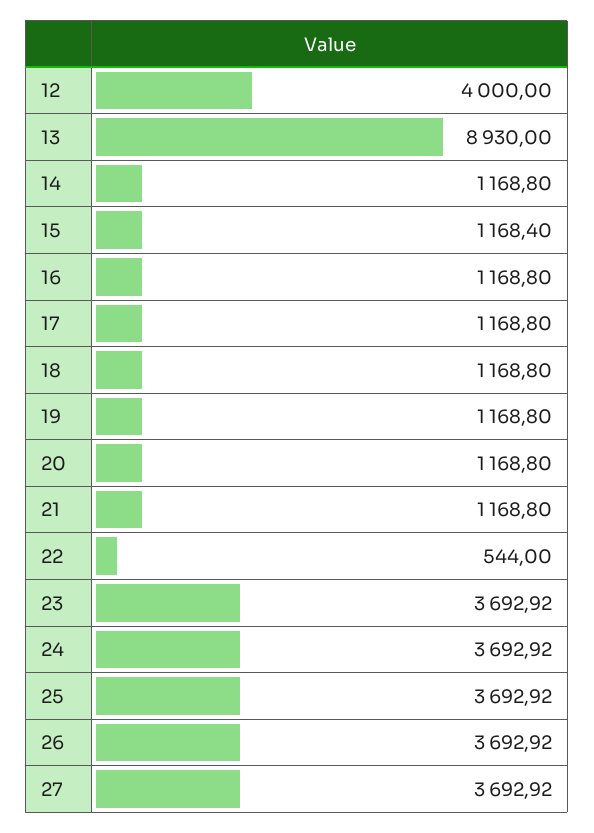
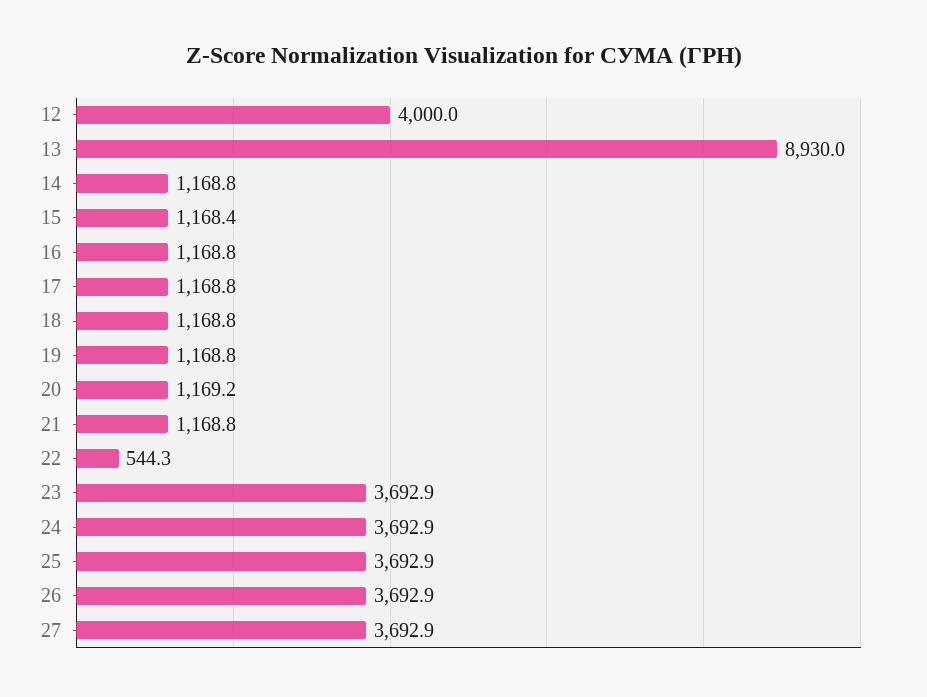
  {
    "12": 4000,
    "13": 8930,
    "14": 1168.8,
    "15": 1168.4,
    "16": 1168.8,
    "17": 1168.8,
    "18": 1168.8,
    "19": 1168.8,
-   "20": 1168.8,
+   "20": 1169.2,
    "21": 1168.8,
-   "22": 544,
+   "22": 544.3,
    "23": 3692.92,
    "24": 3692.92,
    "25": 3692.92,
    "26": 3692.92,
    "27": 3692.92
  }

